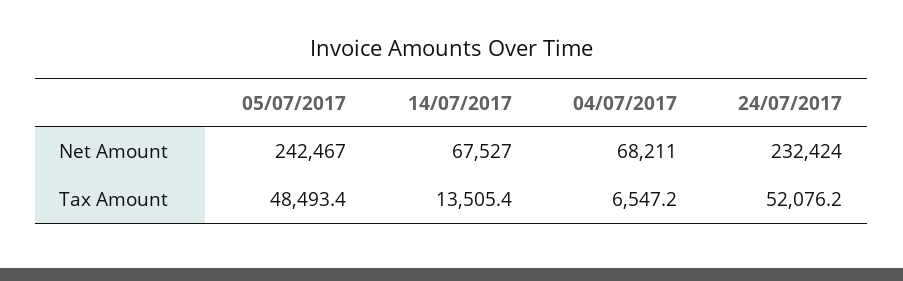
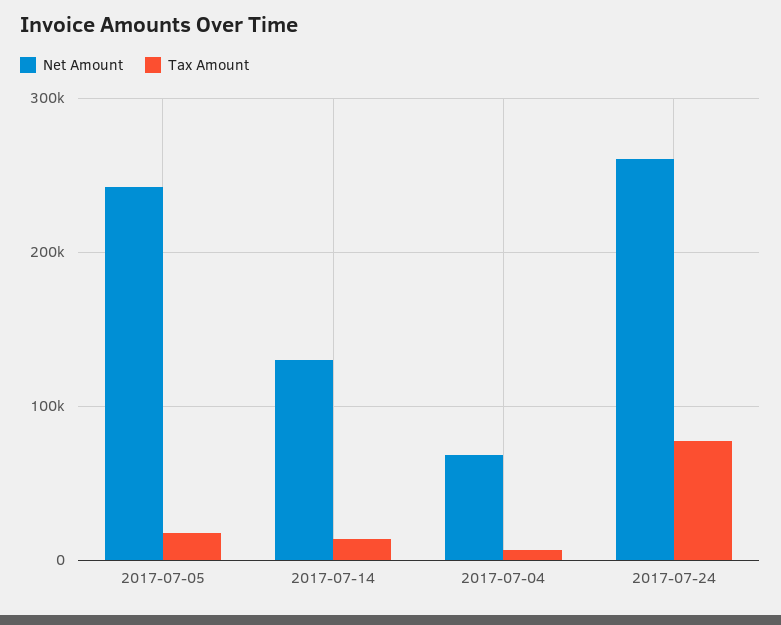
  {
    "Net Amount": {
      "05/07/2017": 242467,
-     "14/07/2017": 67527,
+     "14/07/2017": 130000,
      "04/07/2017": 68211,
-     "24/07/2017": 232424
+     "24/07/2017": 260000
    },
    "Tax Amount": {
-     "05/07/2017": 48493.4,
+     "05/07/2017": 20000,
      "14/07/2017": 13505.4,
      "04/07/2017": 6547.2,
-     "24/07/2017": 52076.2
+     "24/07/2017": 80000
    }
  }

